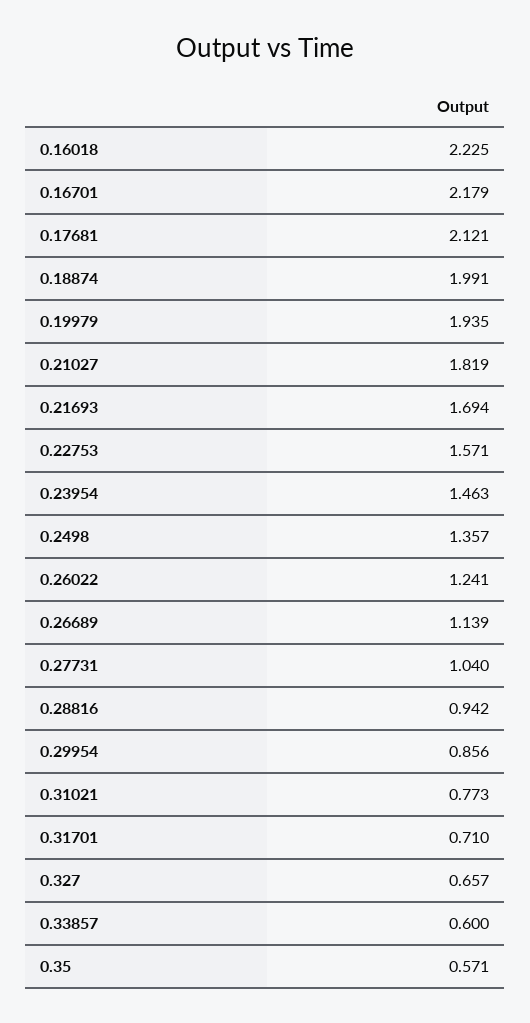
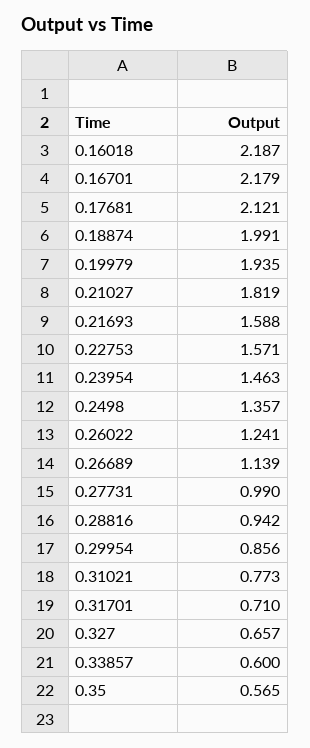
  {
-   "0.16018": 2.225,
+   "0.16018": 2.187,
    "0.16701": 2.179,
    "0.17681": 2.121,
    "0.18874": 1.991,
    "0.19979": 1.935,
    "0.21027": 1.819,
-   "0.21693": 1.694,
+   "0.21693": 1.588,
    "0.22753": 1.571,
    "0.23954": 1.463,
    "0.2498": 1.357,
    "0.26022": 1.241,
    "0.26689": 1.139,
-   "0.27731": 1.04,
+   "0.27731": 0.99,
    "0.28816": 0.942,
    "0.29954": 0.856,
    "0.31021": 0.773,
    "0.31701": 0.71,
    "0.327": 0.657,
    "0.33857": 0.6,
-   "0.35": 0.571
+   "0.35": 0.565
  }

